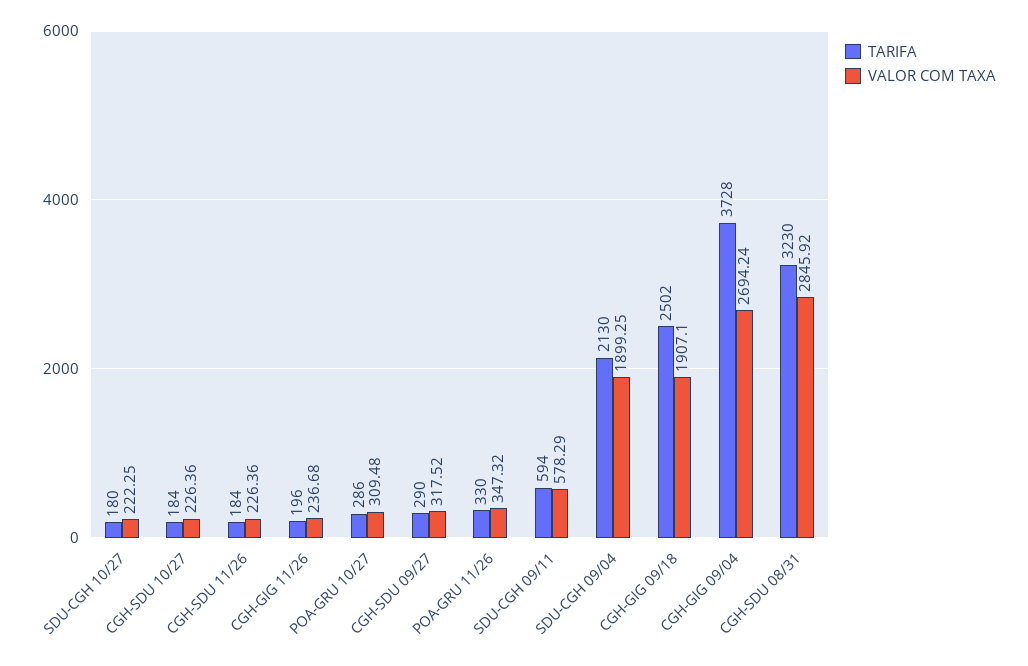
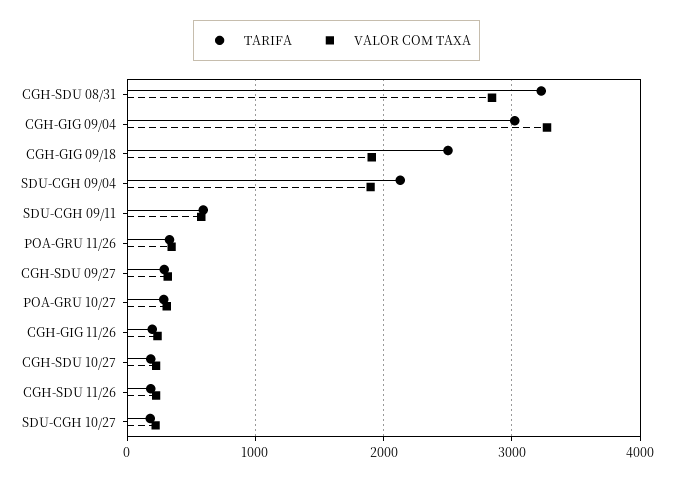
  {
    "TARIFA": {
      "SDU-CGH 10/27": 180,
      "CGH-SDU 10/27": 184,
      "CGH-SDU 11/26": 184,
      "CGH-GIG 11/26": 196,
      "POA-GRU 10/27": 286,
      "CGH-SDU 09/27": 290,
      "POA-GRU 11/26": 330,
      "SDU-CGH 09/11": 594,
      "SDU-CGH 09/04": 2130,
      "CGH-GIG 09/18": 2502,
-     "CGH-GIG 09/04": 3728,
+     "CGH-GIG 09/04": 3000,
      "CGH-SDU 08/31": 3230
    },
    "VALOR COM TAXA": {
      "SDU-CGH 10/27": 222.25,
      "CGH-SDU 10/27": 226.36,
      "CGH-SDU 11/26": 226.36,
      "CGH-GIG 11/26": 236.68,
      "POA-GRU 10/27": 309.48,
      "CGH-SDU 09/27": 317.52,
      "POA-GRU 11/26": 347.32,
      "SDU-CGH 09/11": 578.29,
      "SDU-CGH 09/04": 1899.25,
      "CGH-GIG 09/18": 1907.1,
-     "CGH-GIG 09/04": 2694.24,
+     "CGH-GIG 09/04": 3300,
      "CGH-SDU 08/31": 2845.92
    }
  }

